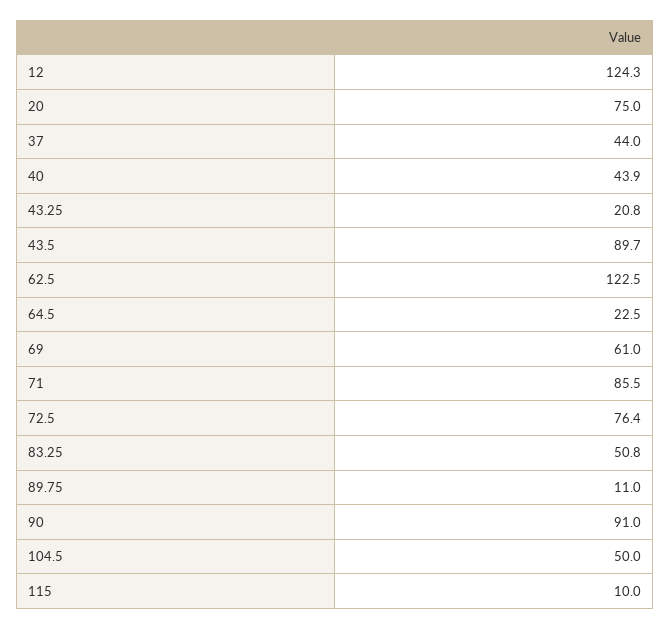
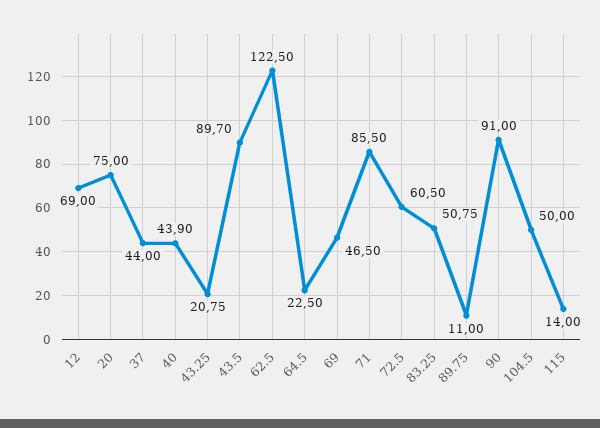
  {
-   "12": 124.3,
+   "12": 69,
    "20": 75,
    "37": 44,
    "40": 43.9,
    "43.25": 20.75,
    "43.5": 89.7,
    "62.5": 122.5,
    "64.5": 22.5,
-   "69": 61,
+   "69": 46.5,
    "71": 85.5,
-   "72.5": 76.4,
+   "72.5": 60.5,
    "83.25": 50.75,
    "89.75": 11,
    "90": 91,
    "104.5": 50,
-   "115": 10
+   "115": 14
  }

